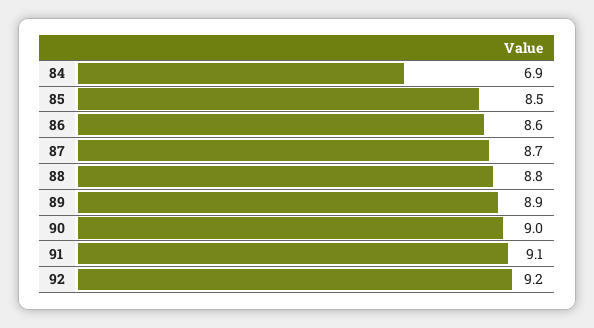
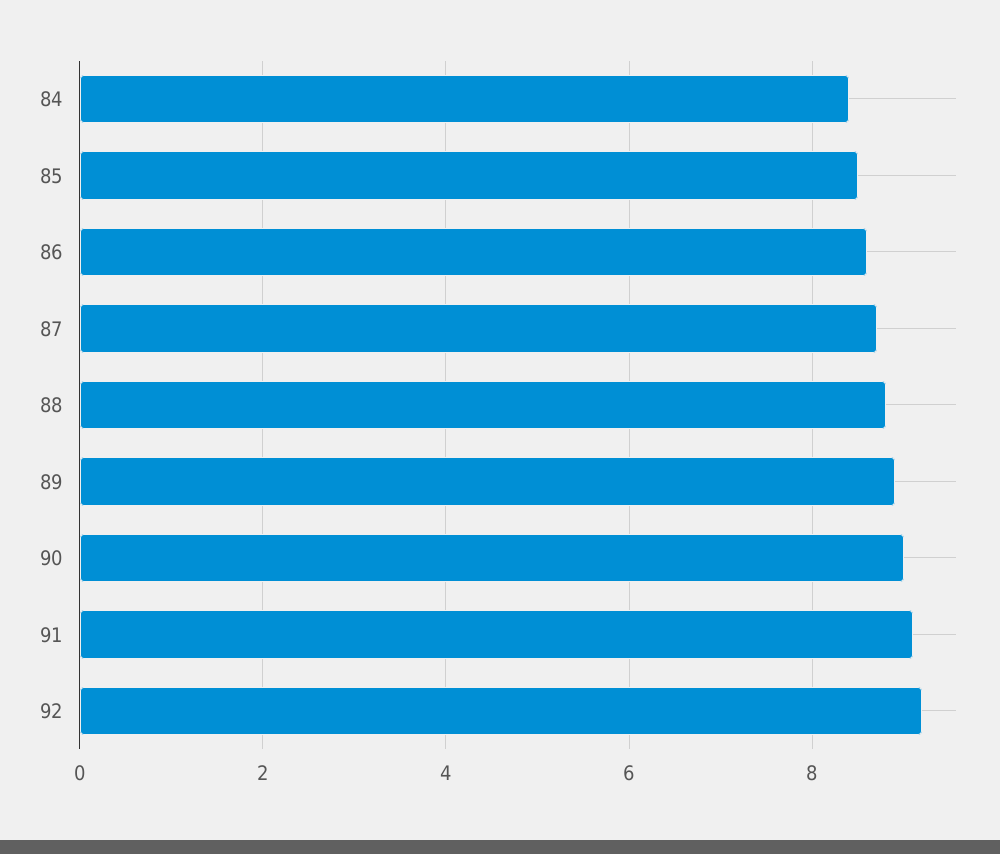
  {
-   "84": 6.9,
+   "84": 8.5,
    "85": 8.5,
    "86": 8.6,
    "87": 8.7,
    "88": 8.8,
    "89": 8.9,
    "90": 9,
    "91": 9.1,
    "92": 9.2
  }

